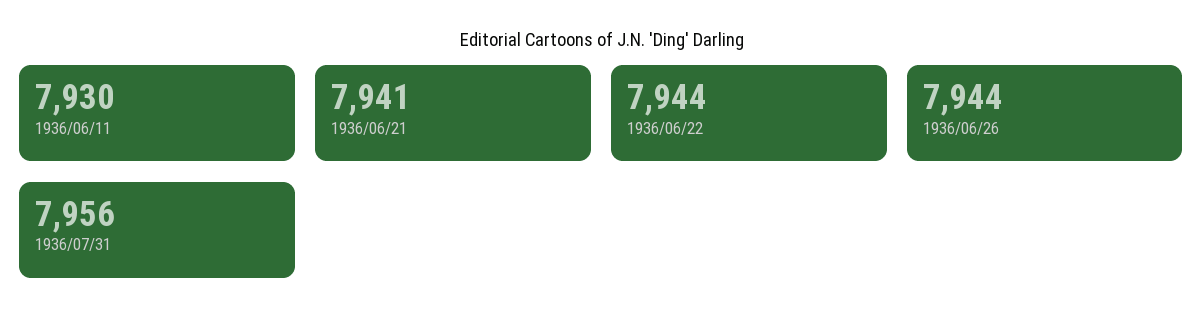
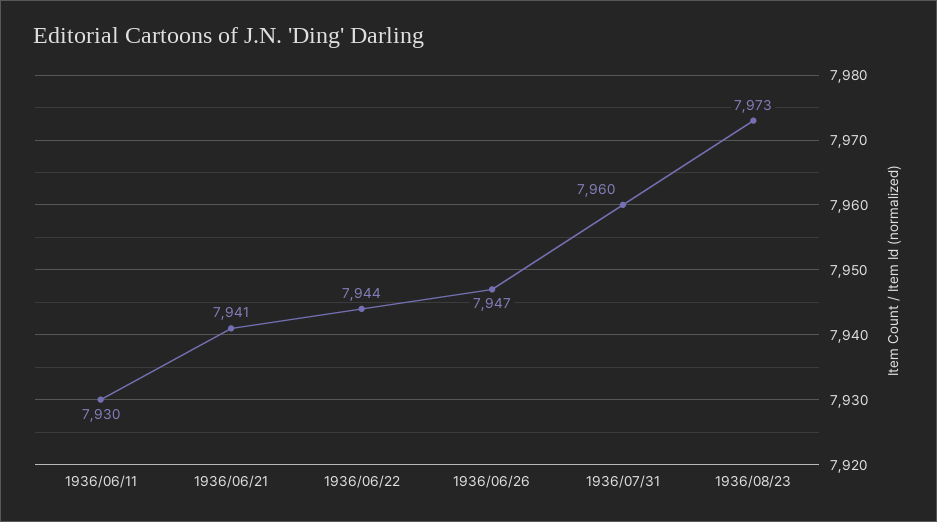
  {
    "1936/06/11": 7930,
    "1936/06/21": 7941,
    "1936/06/22": 7944,
-   "1936/06/26": 7944,
+   "1936/06/26": 7947,
-   "1936/07/31": 7956
+   "1936/07/31": 7960,
+   "1936/08/23": 7973
  }

